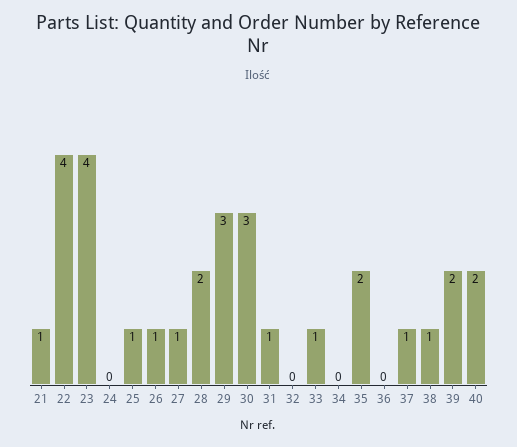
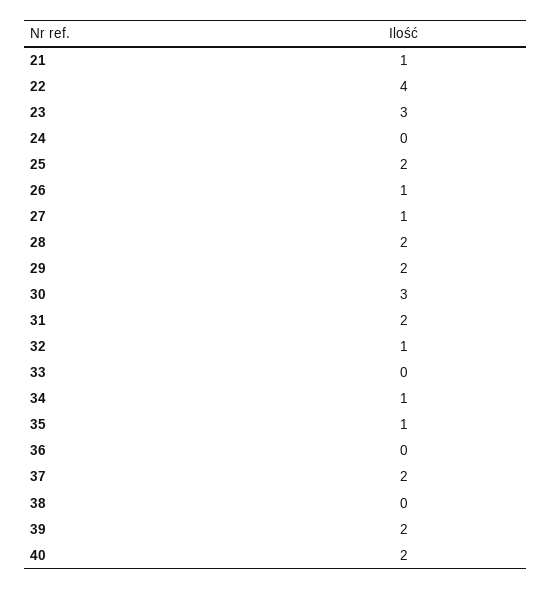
  {
    "21": 1,
    "22": 4,
-   "23": 4,
+   "23": 3,
    "24": 0,
-   "25": 1,
+   "25": 2,
    "26": 1,
    "27": 1,
    "28": 2,
-   "29": 3,
+   "29": 2,
    "30": 3,
-   "31": 1,
+   "31": 2,
-   "32": 0,
+   "32": 1,
-   "33": 1,
+   "33": 0,
-   "34": 0,
+   "34": 1,
-   "35": 2,
+   "35": 1,
    "36": 0,
-   "37": 1,
+   "37": 2,
-   "38": 1,
+   "38": 0,
    "39": 2,
    "40": 2
  }

